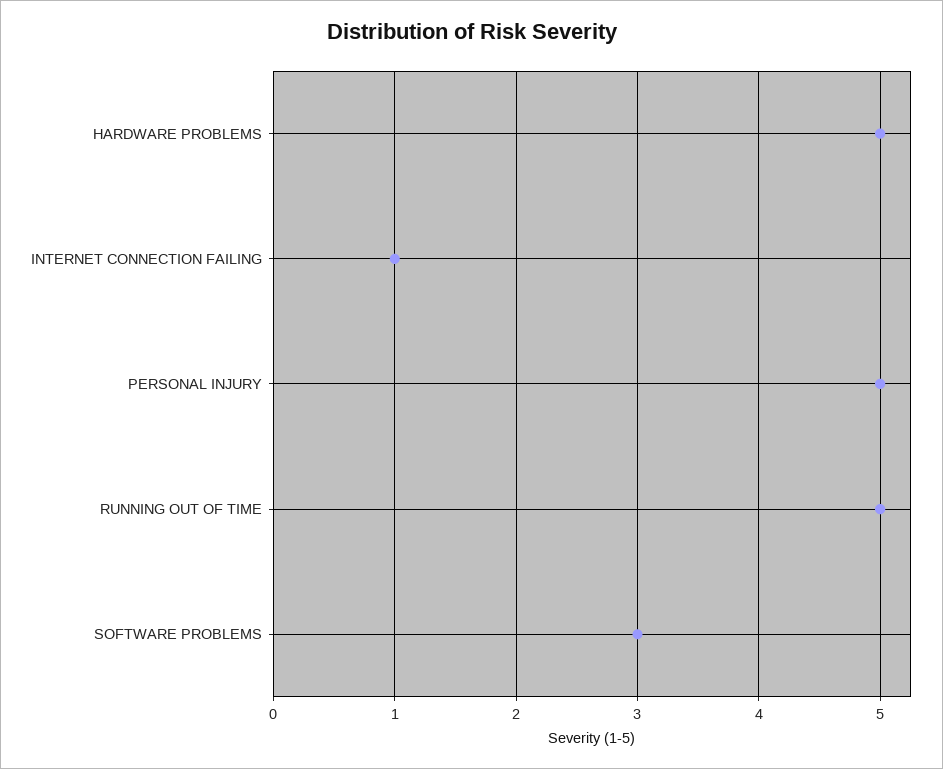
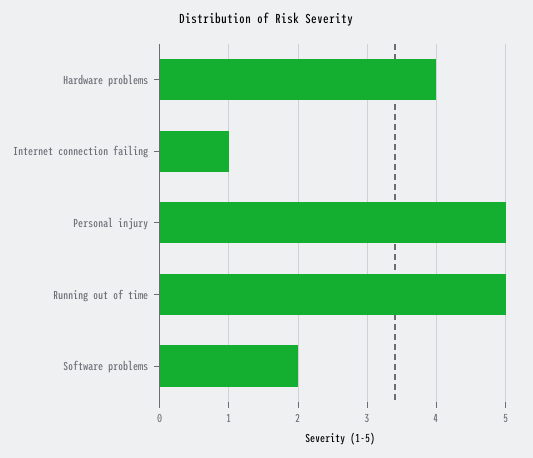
  {
-   "HARDWARE PROBLEMS": 5,
+   "HARDWARE PROBLEMS": 4,
    "INTERNET CONNECTION FAILING": 1,
    "PERSONAL INJURY": 5,
    "RUNNING OUT OF TIME": 5,
-   "SOFTWARE PROBLEMS": 3
+   "SOFTWARE PROBLEMS": 2
  }

